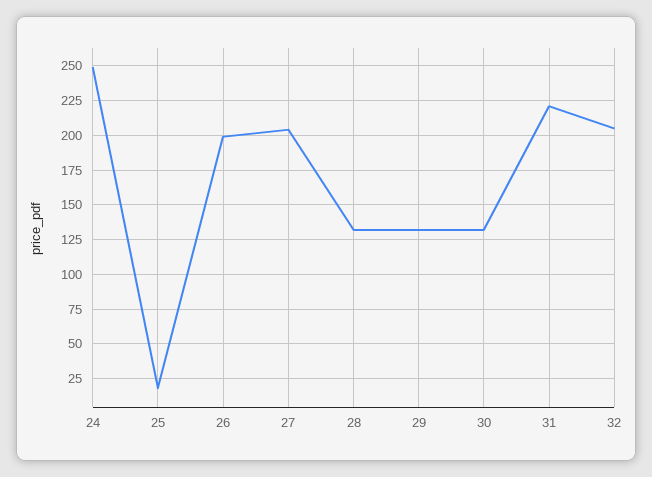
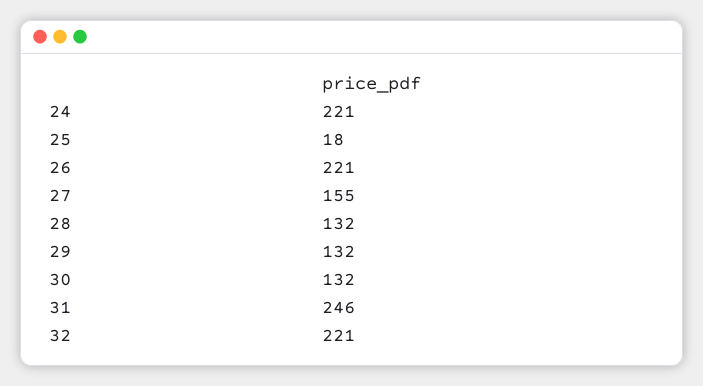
  {
-   "24": 250,
+   "24": 221,
    "25": 18,
-   "26": 200,
+   "26": 221,
-   "27": 205,
+   "27": 155,
    "28": 132,
    "29": 132,
    "30": 132,
-   "31": 220,
+   "31": 246,
-   "32": 205
+   "32": 221
  }

